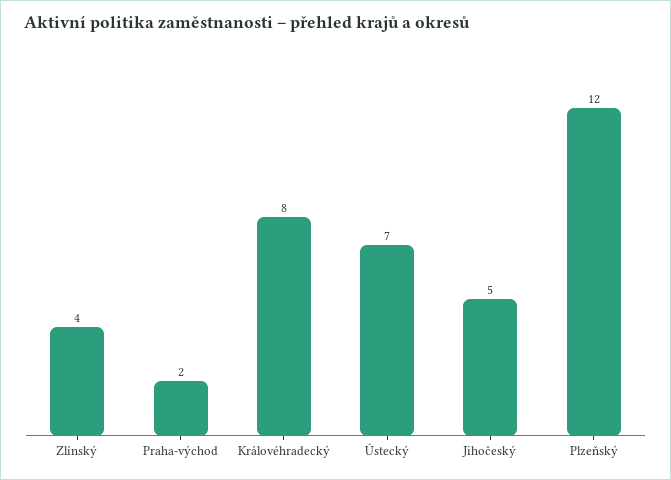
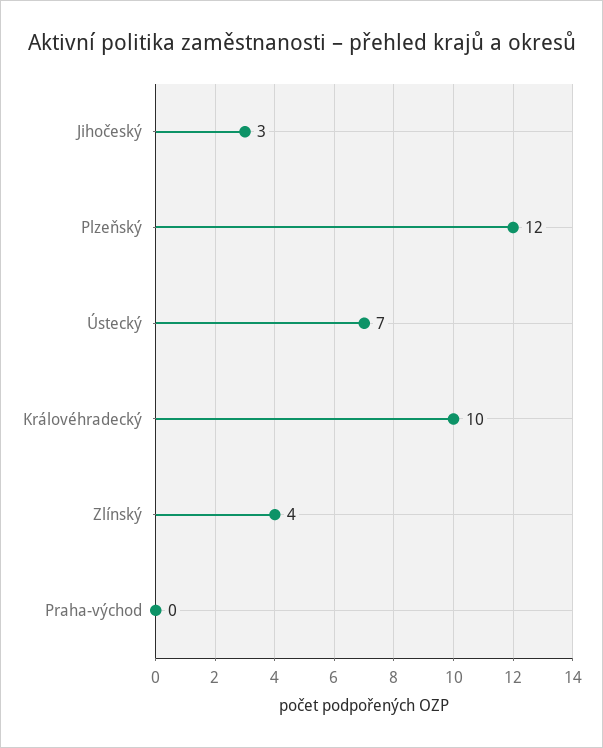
  {
    "Zlínský": 4,
-   "Praha-východ": 2,
+   "Praha-východ": 0,
-   "Královéhradecký": 8,
+   "Královéhradecký": 10,
    "Ústecký": 7,
-   "Jihočeský": 5,
+   "Jihočeský": 3,
    "Plzeňský": 12
  }

